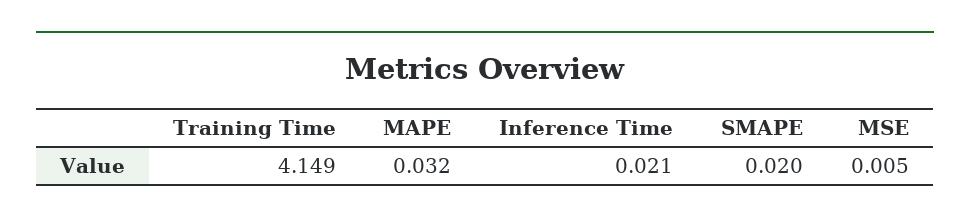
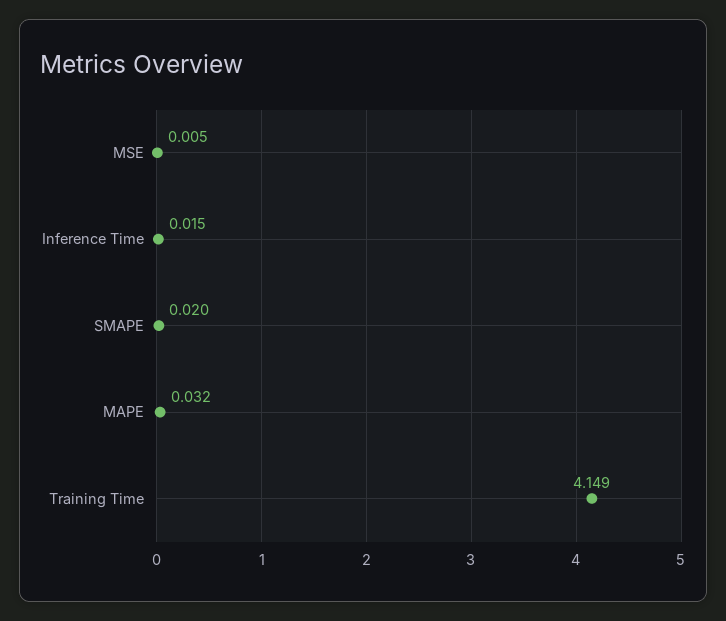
  {
    "Training Time": 4.149,
    "MAPE": 0.032,
-   "Inference Time": 0.021,
+   "Inference Time": 0.015,
    "SMAPE": 0.02,
    "MSE": 0.005
  }

